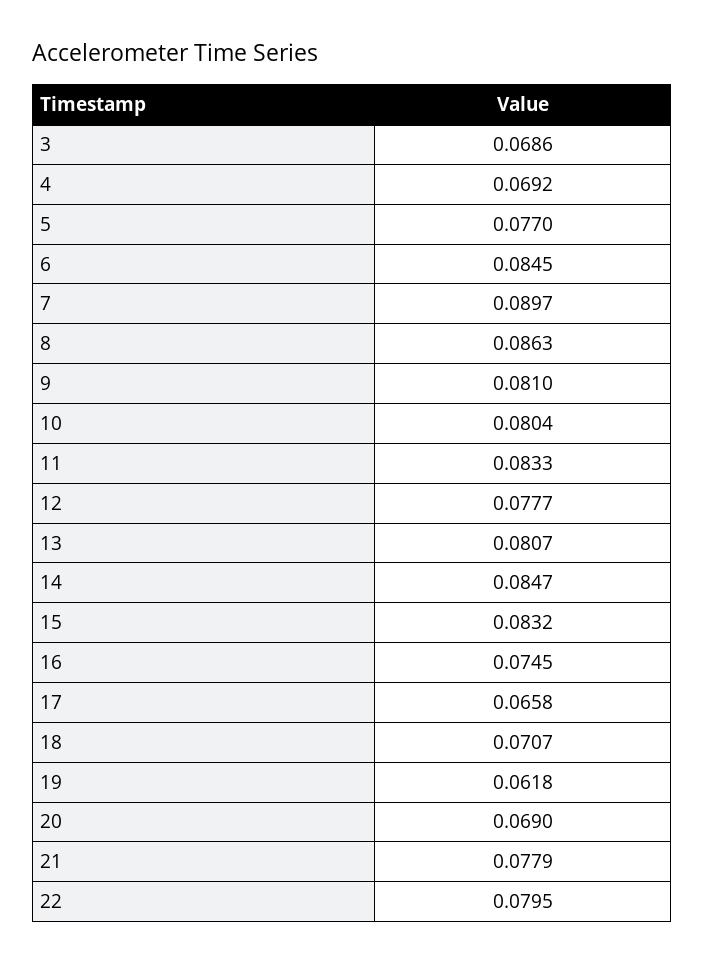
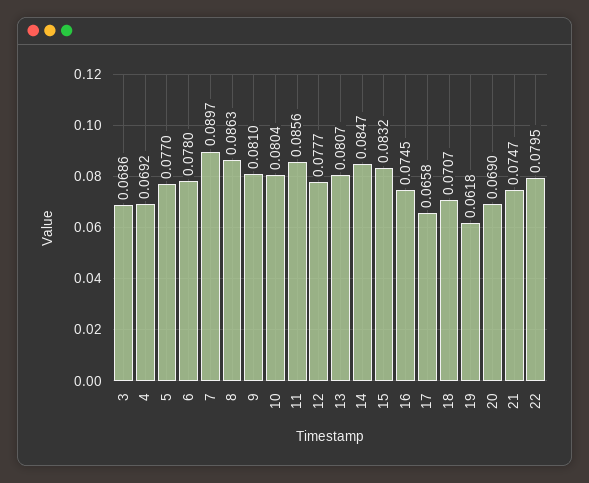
  {
    "3": 0.0686,
    "4": 0.0692,
    "5": 0.077,
-   "6": 0.0845,
+   "6": 0.078,
    "7": 0.0897,
    "8": 0.0863,
    "9": 0.081,
    "10": 0.0804,
-   "11": 0.0833,
+   "11": 0.0856,
    "12": 0.0777,
    "13": 0.0807,
    "14": 0.0847,
    "15": 0.0832,
    "16": 0.0745,
    "17": 0.0658,
    "18": 0.0707,
    "19": 0.0618,
    "20": 0.069,
-   "21": 0.0779,
+   "21": 0.0747,
    "22": 0.0795
  }

